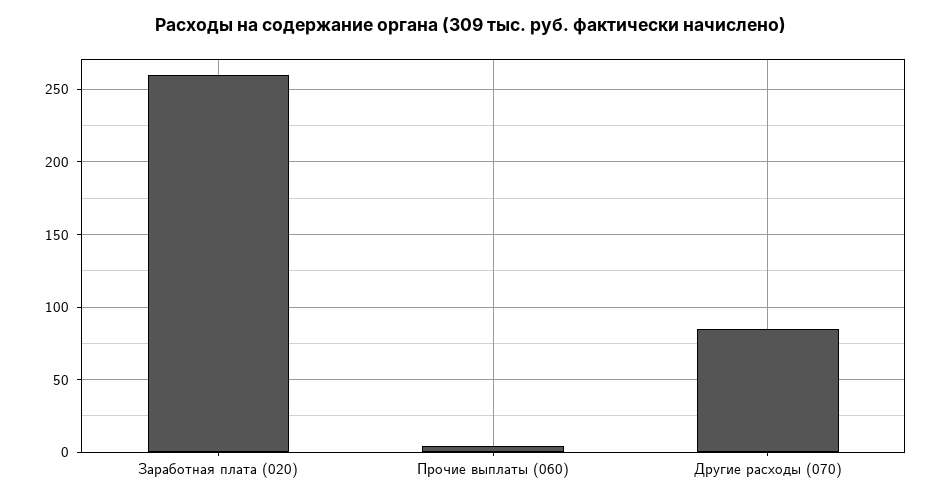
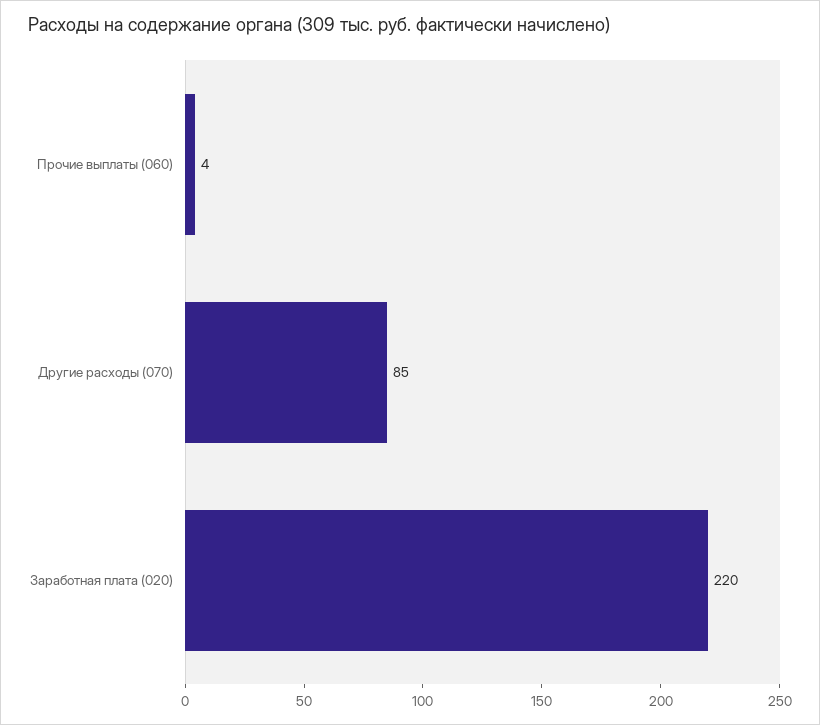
  {
-   "Заработная плата (020)": 260,
+   "Заработная плата (020)": 220,
    "Прочие выплаты (060)": 4,
    "Другие расходы (070)": 85
  }

